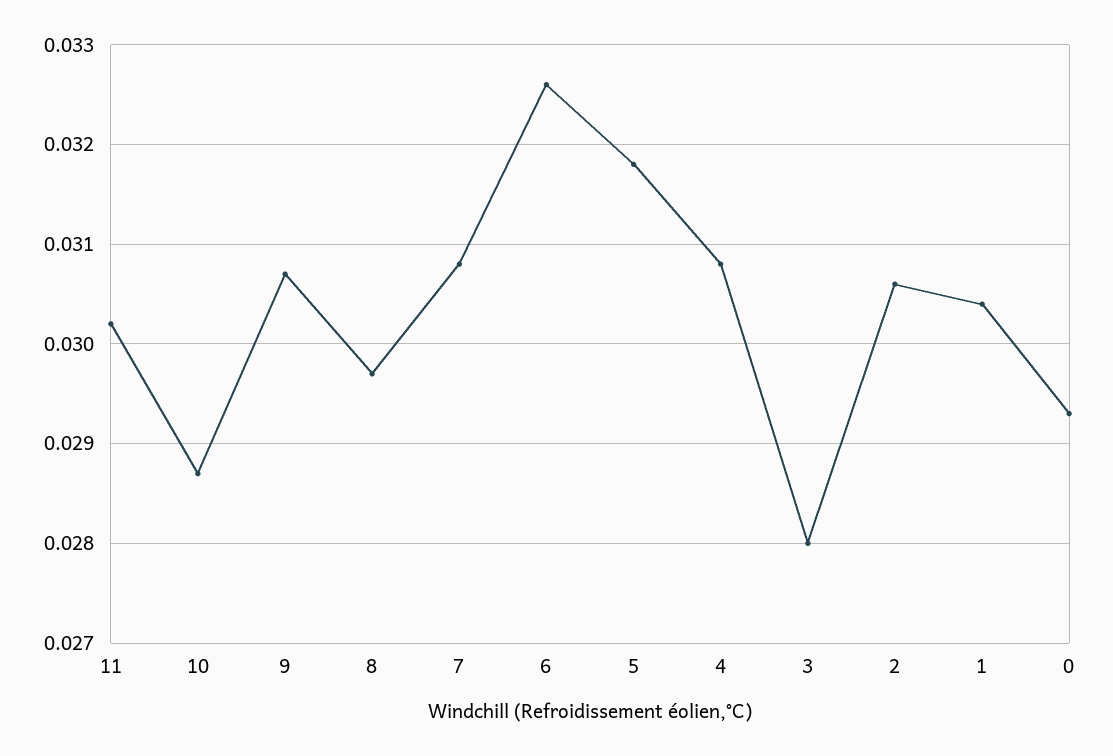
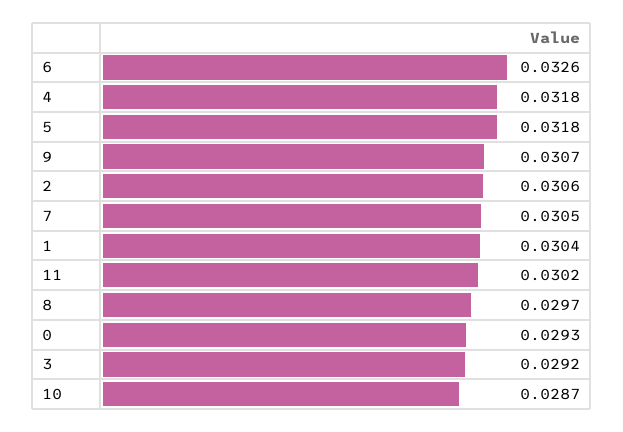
  {
    "11": 0.0302,
    "10": 0.0287,
    "9": 0.0307,
    "8": 0.0297,
-   "7": 0.0308,
+   "7": 0.0305,
    "6": 0.0326,
    "5": 0.0318,
-   "4": 0.0308,
+   "4": 0.0318,
-   "3": 0.028,
+   "3": 0.0292,
    "2": 0.0306,
    "1": 0.0304,
    "0": 0.0293
  }

